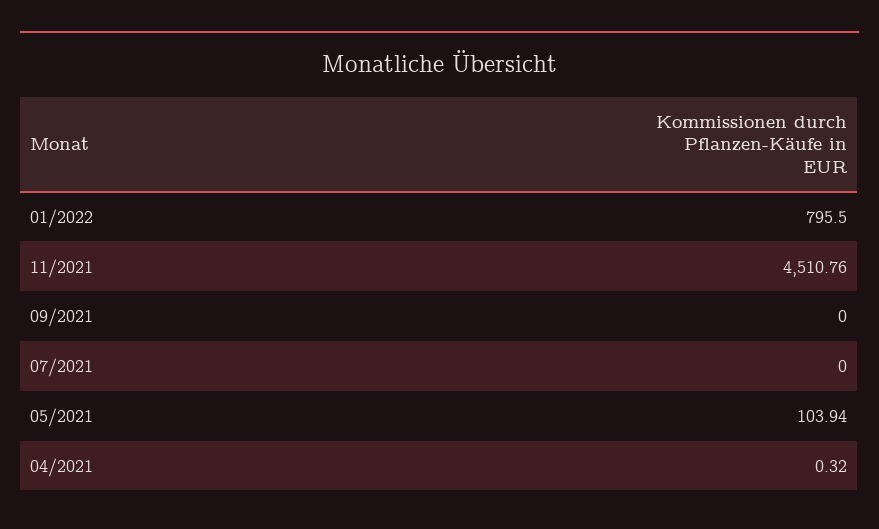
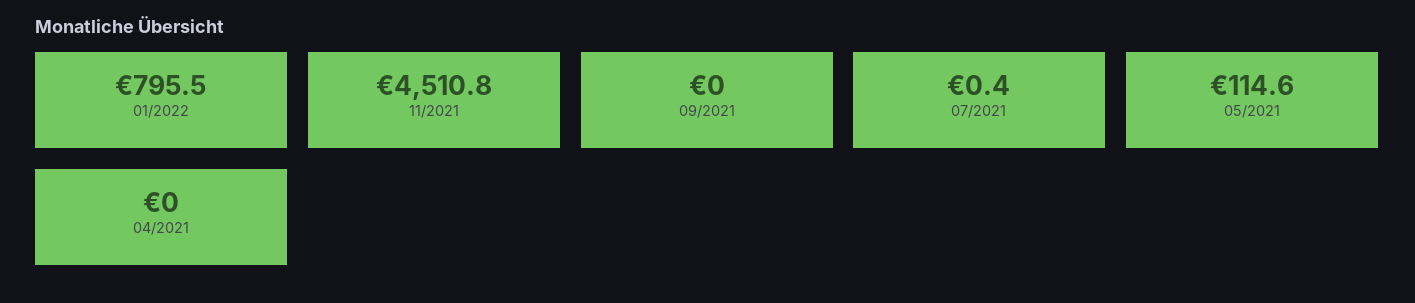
  {
    "01/2022": 795.5,
    "11/2021": 4510.76,
    "09/2021": 0,
-   "07/2021": 0,
+   "07/2021": 0.4,
-   "05/2021": 103.94,
+   "05/2021": 114.6,
-   "04/2021": 0.32
+   "04/2021": 0
  }

